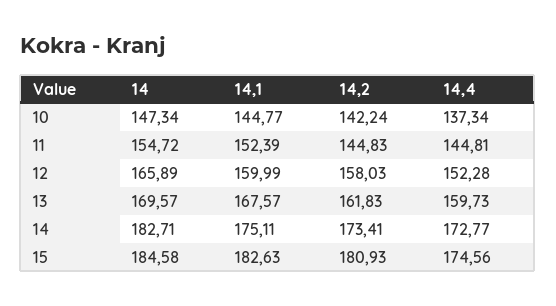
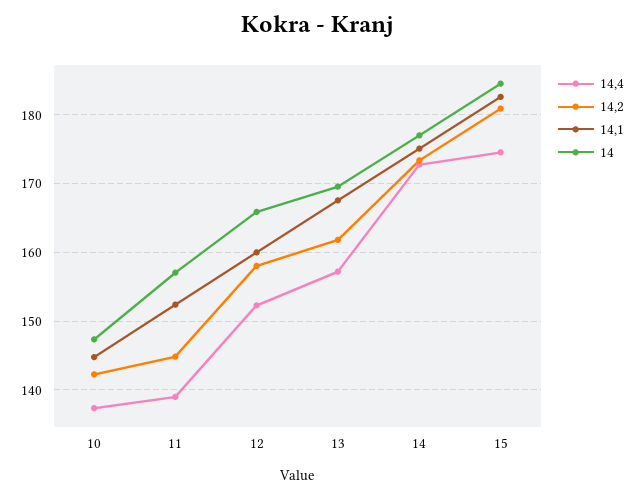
  {
    "14": {
      "10": 147.34,
-     "11": 154.72,
+     "11": 157,
      "12": 165.89,
      "13": 169.57,
-     "14": 182.71,
+     "14": 177,
      "15": 184.58
    },
    "14,1": {
      "10": 144.77,
      "11": 152.39,
      "12": 159.99,
      "13": 167.57,
      "14": 175.11,
      "15": 182.63
    },
    "14,2": {
      "10": 142.24,
      "11": 144.83,
      "12": 158.03,
      "13": 161.83,
      "14": 173.41,
      "15": 180.93
    },
    "14,4": {
      "10": 137.34,
-     "11": 144.81,
+     "11": 139,
      "12": 152.28,
-     "13": 159.73,
+     "13": 157,
      "14": 172.77,
      "15": 174.56
    }
  }

